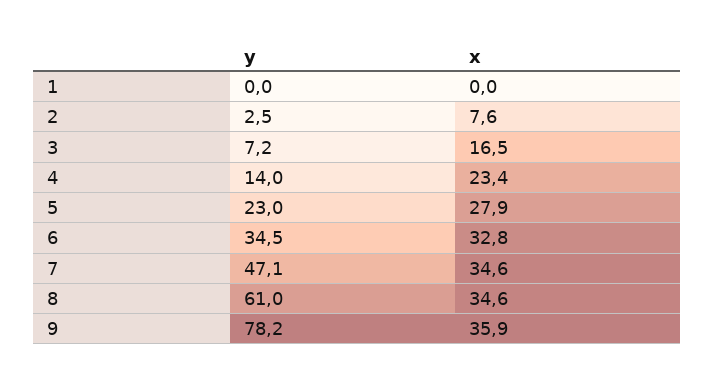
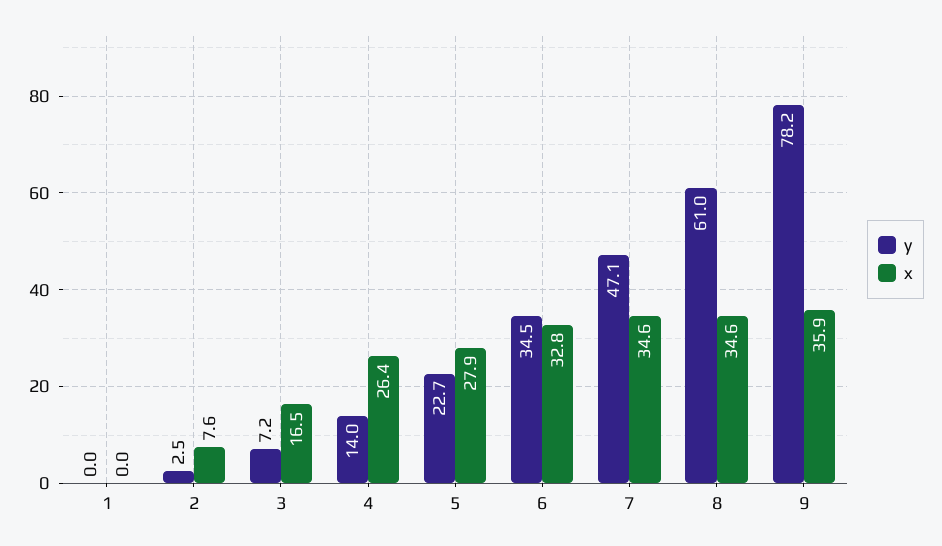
  {
    "y": {
      "1": 0,
      "2": 2.5,
      "3": 7.2,
      "4": 14,
-     "5": 23,
+     "5": 22.7,
      "6": 34.5,
      "7": 47.1,
      "8": 61,
      "9": 78.2
    },
    "x": {
      "1": 0,
      "2": 7.6,
      "3": 16.5,
-     "4": 23.4,
+     "4": 26.4,
      "5": 27.9,
      "6": 32.8,
      "7": 34.6,
      "8": 34.6,
      "9": 35.9
    }
  }

